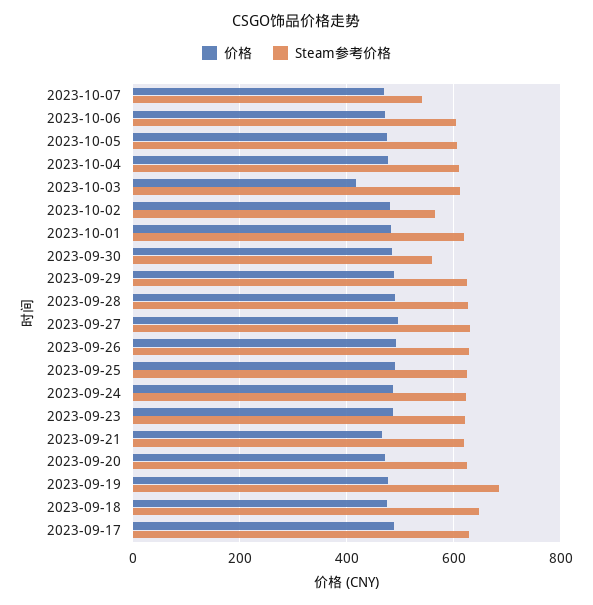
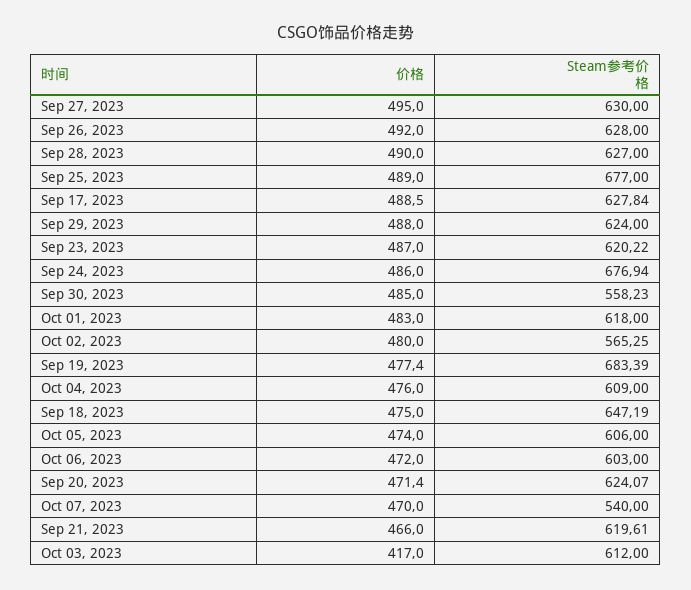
  {
    "价格": {
      "2023-10-07": 470,
      "2023-10-06": 472,
      "2023-10-05": 474,
      "2023-10-04": 476,
      "2023-10-03": 417,
      "2023-10-02": 480,
      "2023-10-01": 483,
      "2023-09-30": 485,
      "2023-09-29": 488,
      "2023-09-28": 490,
      "2023-09-27": 495,
      "2023-09-26": 492,
      "2023-09-25": 489,
      "2023-09-24": 486,
      "2023-09-23": 487,
      "2023-09-21": 466,
      "2023-09-20": 471.4,
      "2023-09-19": 477.4,
      "2023-09-18": 475,
      "2023-09-17": 488.5
    },
    "Steam参考价格": {
      "2023-10-07": 540,
      "2023-10-06": 603,
      "2023-10-05": 606,
      "2023-10-04": 609,
      "2023-10-03": 612,
      "2023-10-02": 565.25,
      "2023-10-01": 618,
      "2023-09-30": 558.23,
      "2023-09-29": 624,
      "2023-09-28": 627,
      "2023-09-27": 630,
      "2023-09-26": 628,
-     "2023-09-25": 620,
+     "2023-09-25": 677,
-     "2023-09-24": 620,
+     "2023-09-24": 676.94,
      "2023-09-23": 620.22,
      "2023-09-21": 619.61,
      "2023-09-20": 624.07,
      "2023-09-19": 683.39,
      "2023-09-18": 647.19,
      "2023-09-17": 627.84
    }
  }

